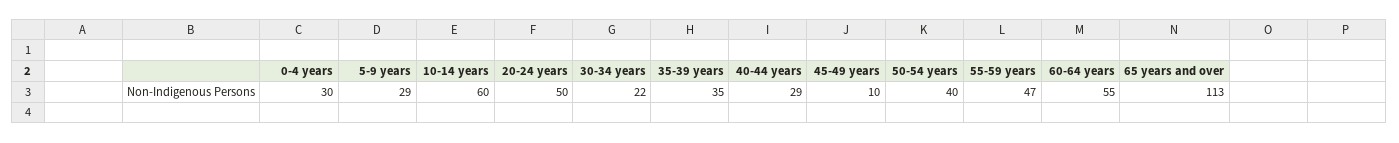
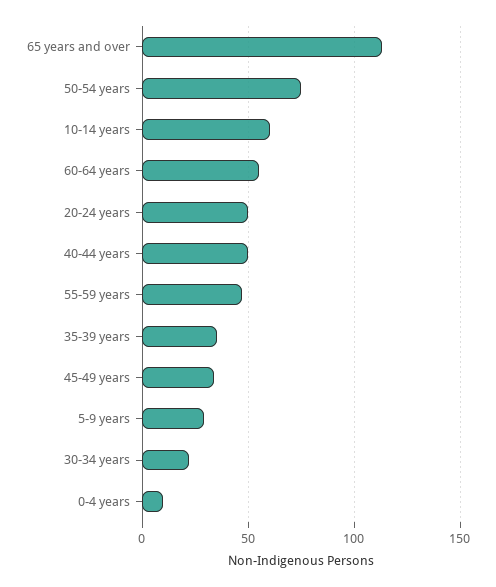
  {
-   "0-4 years": 30,
+   "0-4 years": 10,
    "5-9 years": 29,
    "10-14 years": 60,
    "20-24 years": 50,
    "30-34 years": 22,
    "35-39 years": 35,
-   "40-44 years": 29,
+   "40-44 years": 50,
-   "45-49 years": 10,
+   "45-49 years": 35,
-   "50-54 years": 40,
+   "50-54 years": 75,
    "55-59 years": 47,
    "60-64 years": 55,
    "65 years and over": 113
  }

